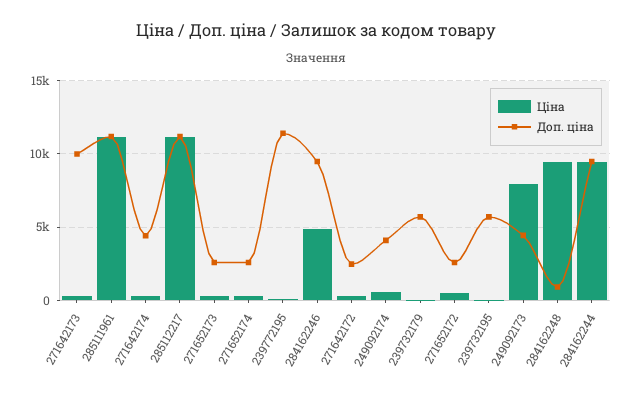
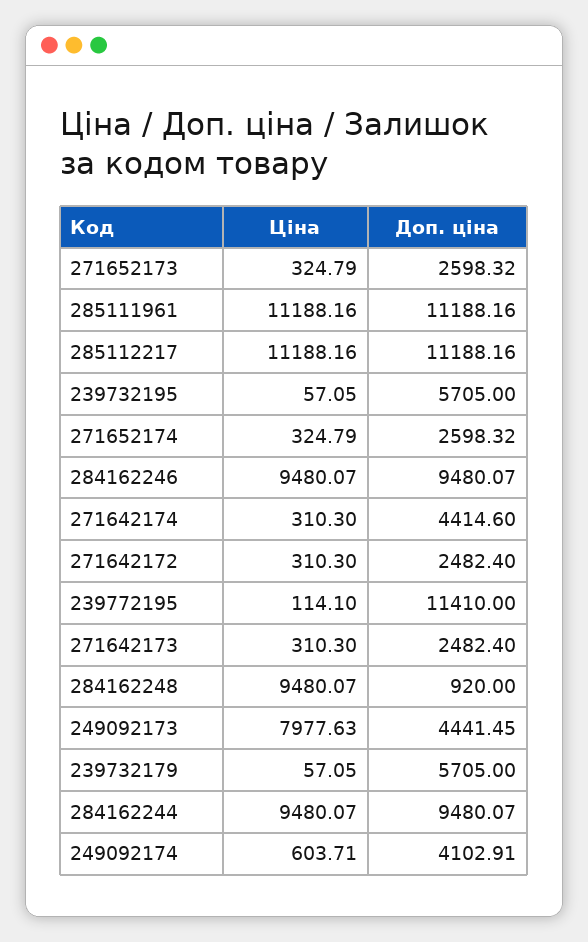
  {
    "Ціна": {
      "271642173": 310.3,
      "285111961": 11188.16,
      "271642174": 310.3,
      "285112217": 11188.16,
      "271652173": 324.79,
      "271652174": 324.79,
      "239772195": 114.1,
-     "284162246": 5000,
+     "284162246": 9480.07,
      "271642172": 310.3,
      "249092174": 603.71,
      "239732179": 57.05,
-     "271652172": 500,
      "239732195": 57.05,
      "249092173": 7977.63,
      "284162248": 9480.07,
      "284162244": 9480.07
    },
    "Доп. ціна": {
-     "271642173": 10000,
+     "271642173": 2482.4,
      "285111961": 11188.16,
      "271642174": 4414.6,
      "285112217": 11188.16,
      "271652173": 2598.32,
      "271652174": 2598.32,
      "239772195": 11410,
      "284162246": 9480.07,
      "271642172": 2482.4,
      "249092174": 4102.91,
      "239732179": 5705,
-     "271652172": 2500,
      "239732195": 5705,
      "249092173": 4441.45,
      "284162248": 920,
      "284162244": 9480.07
    }
  }

